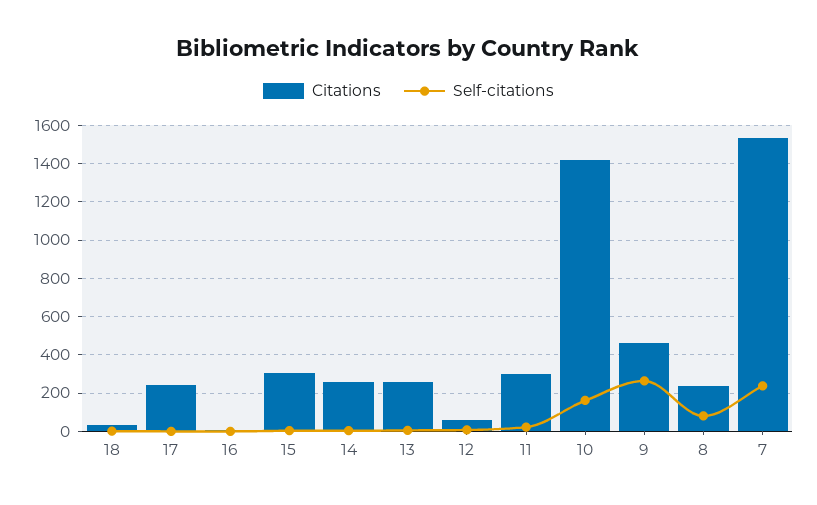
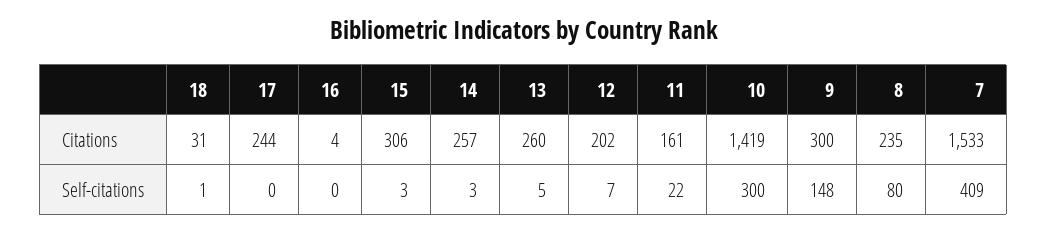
  {
    "Citations": {
      "18": 31,
      "17": 244,
      "16": 4,
      "15": 306,
      "14": 257,
      "13": 260,
-     "12": 50,
+     "12": 202,
-     "11": 300,
+     "11": 161,
      "10": 1419,
-     "9": 450,
+     "9": 300,
      "8": 235,
      "7": 1533
    },
    "Self-citations": {
      "18": 1,
      "17": 0,
      "16": 0,
      "15": 3,
      "14": 3,
      "13": 5,
      "12": 7,
      "11": 22,
-     "10": 150,
+     "10": 300,
-     "9": 250,
+     "9": 148,
      "8": 80,
-     "7": 250
+     "7": 409
    }
  }

